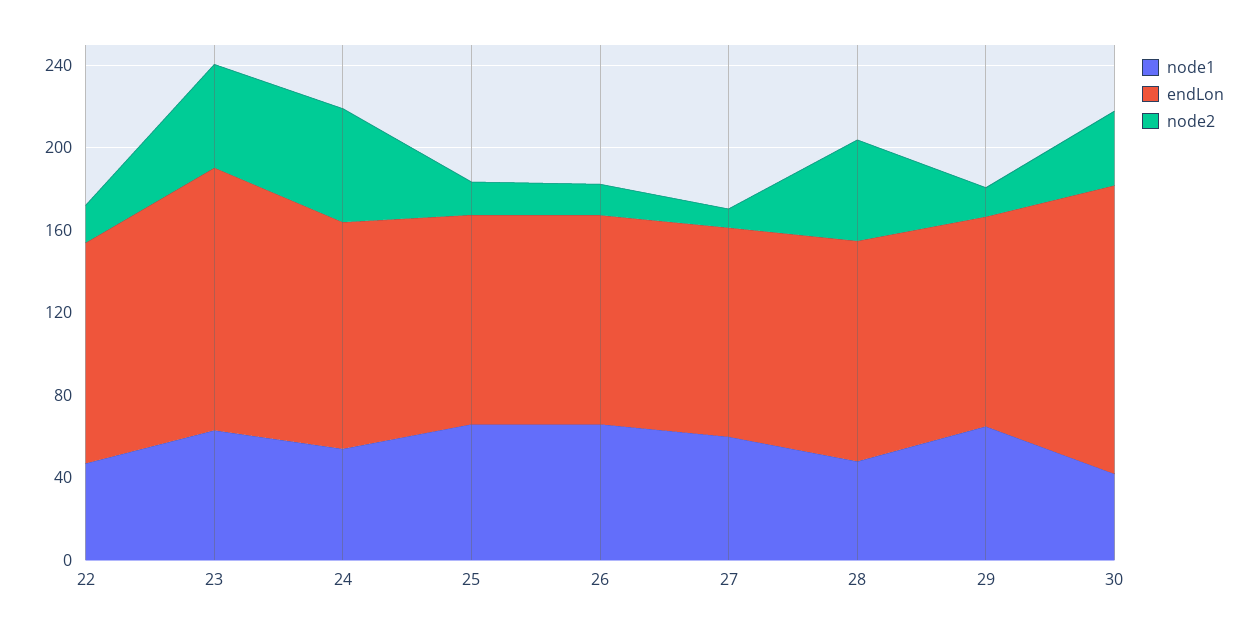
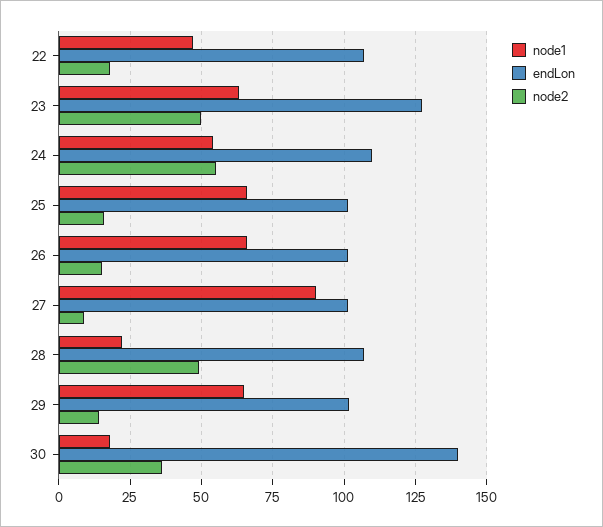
  {
    "node1": {
      "22": 47.5,
      "23": 62.5,
      "24": 55,
      "25": 65,
      "26": 65,
-     "27": 60,
+     "27": 90,
-     "28": 50,
+     "28": 22.5,
      "29": 65,
-     "30": 40
+     "30": 17.5
    },
    "endLon": {
      "22": 107.5,
      "23": 127.5,
      "24": 110,
      "25": 102.5,
      "26": 102.5,
      "27": 102.5,
      "28": 107.5,
      "29": 102.5,
      "30": 140
    },
    "node2": {
      "22": 17.5,
      "23": 50,
      "24": 55,
      "25": 15,
      "26": 15,
      "27": 10,
      "28": 50,
      "29": 15,
      "30": 35
    }
  }

